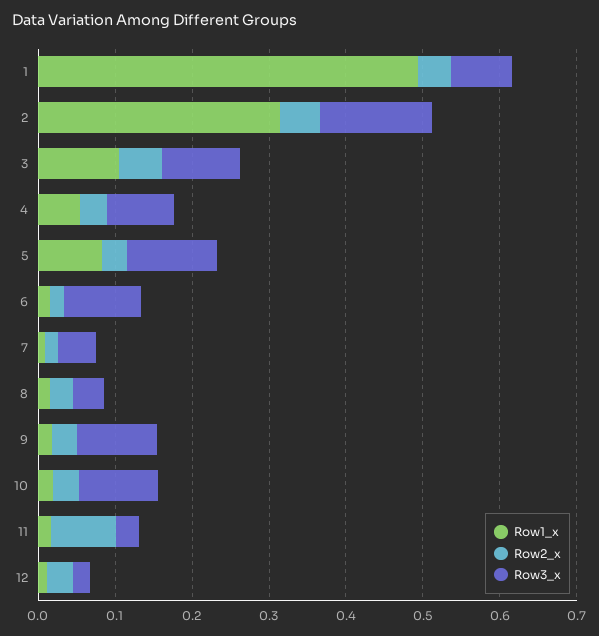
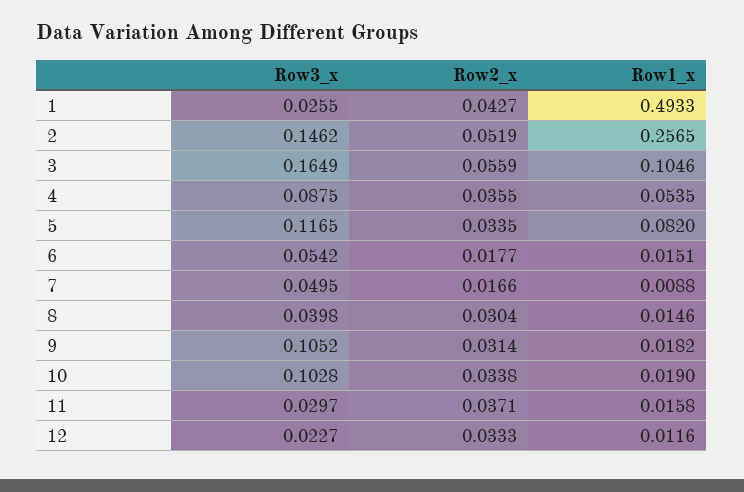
  {
    "Row1_x": {
      "1": 0.4933,
-     "2": 0.32,
+     "2": 0.2565,
      "3": 0.1046,
      "4": 0.0535,
      "5": 0.082,
      "6": 0.0151,
      "7": 0.0088,
      "8": 0.0146,
      "9": 0.0182,
      "10": 0.019,
      "11": 0.0158,
      "12": 0.0116
    },
    "Row2_x": {
      "1": 0.0427,
      "2": 0.0519,
      "3": 0.0559,
      "4": 0.0355,
      "5": 0.0335,
      "6": 0.0177,
      "7": 0.0166,
      "8": 0.0304,
      "9": 0.0314,
      "10": 0.0338,
-     "11": 0.08,
+     "11": 0.0371,
      "12": 0.0333
    },
    "Row3_x": {
-     "1": 0.08,
+     "1": 0.0255,
      "2": 0.1462,
-     "3": 0.1,
+     "3": 0.1649,
      "4": 0.0875,
      "5": 0.1165,
-     "6": 0.1,
+     "6": 0.0542,
      "7": 0.0495,
      "8": 0.0398,
      "9": 0.1052,
      "10": 0.1028,
      "11": 0.0297,
      "12": 0.0227
    }
  }

